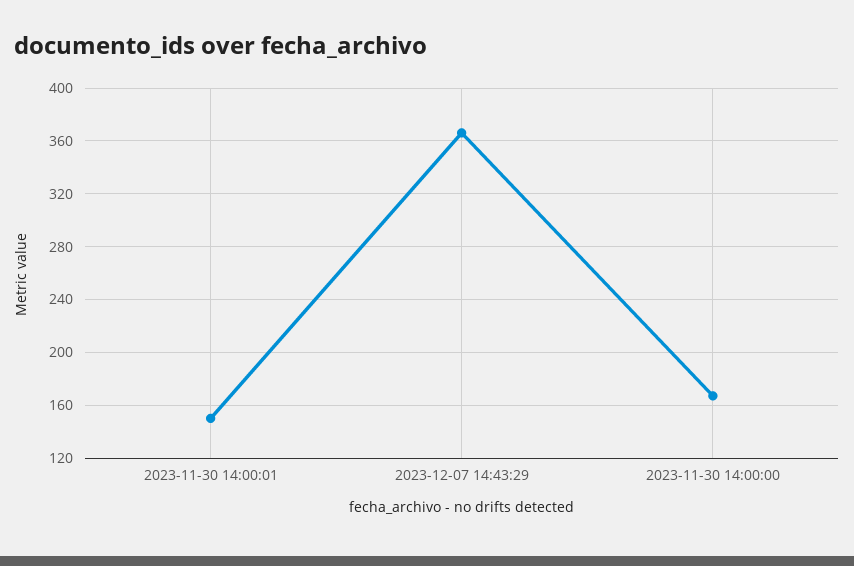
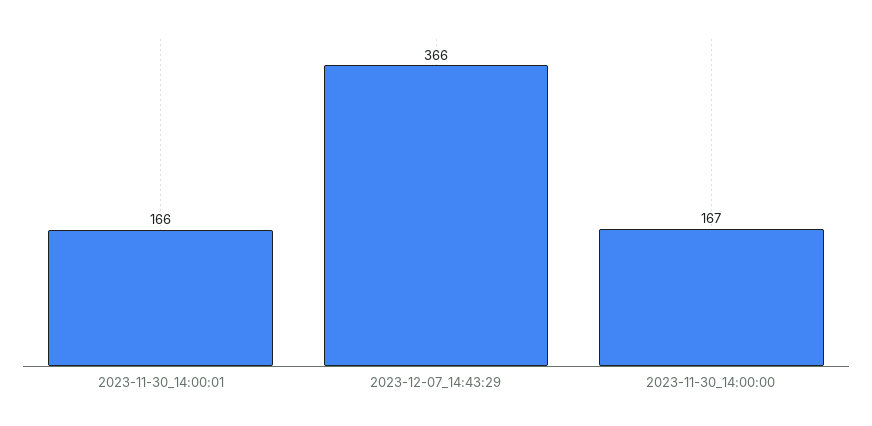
  {
-   "2023-11-30 14:00:01": 150,
+   "2023-11-30 14:00:01": 166,
    "2023-12-07 14:43:29": 366,
    "2023-11-30 14:00:00": 167
  }

